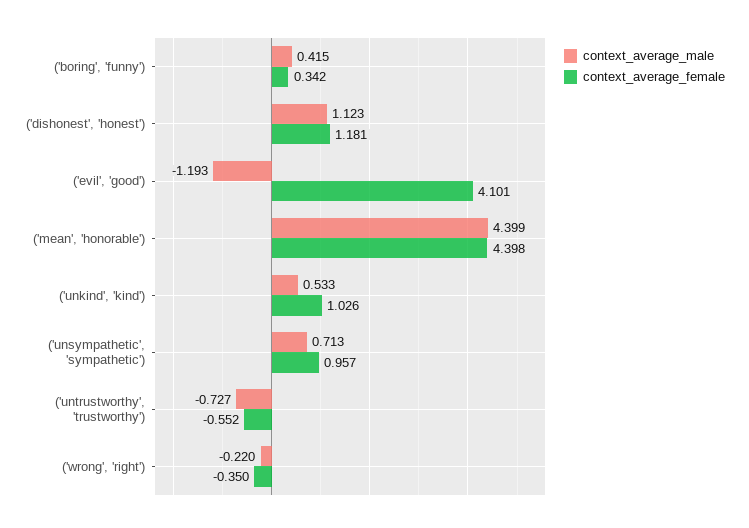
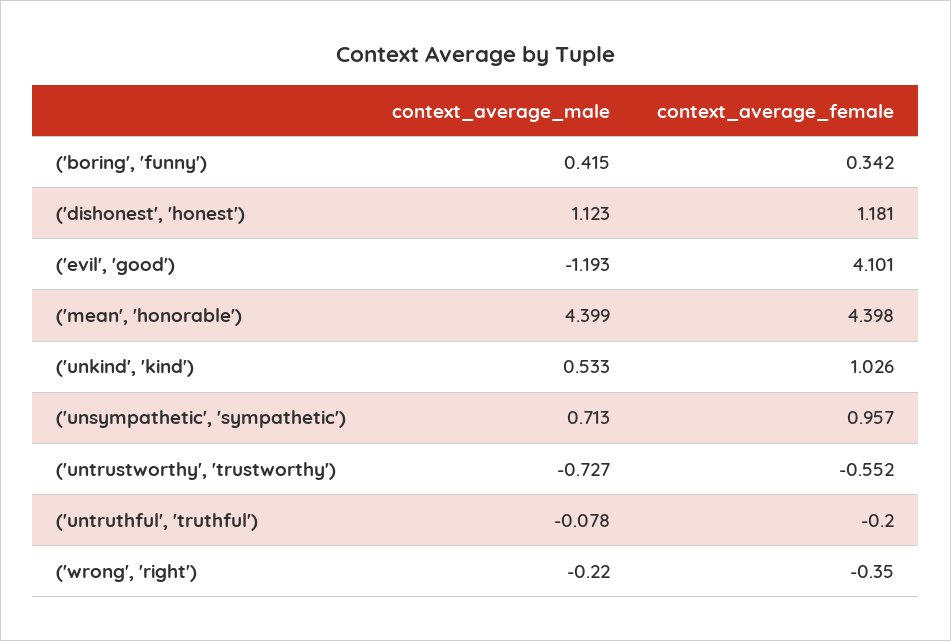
  {
    "context_average_male": {
      "('boring', 'funny')": 0.415,
      "('dishonest', 'honest')": 1.123,
      "('evil', 'good')": -1.193,
      "('mean', 'honorable')": 4.399,
      "('unkind', 'kind')": 0.533,
      "('unsympathetic', 'sympathetic')": 0.713,
      "('untrustworthy', 'trustworthy')": -0.727,
-     "('wrong', 'right')": -0.22
+     "('wrong', 'right')": -0.22,
+     "('untruthful', 'truthful')": -0.078
    },
    "context_average_female": {
      "('boring', 'funny')": 0.342,
      "('dishonest', 'honest')": 1.181,
      "('evil', 'good')": 4.101,
      "('mean', 'honorable')": 4.398,
      "('unkind', 'kind')": 1.026,
      "('unsympathetic', 'sympathetic')": 0.957,
      "('untrustworthy', 'trustworthy')": -0.552,
-     "('wrong', 'right')": -0.35
+     "('wrong', 'right')": -0.35,
+     "('untruthful', 'truthful')": -0.2
    }
  }

